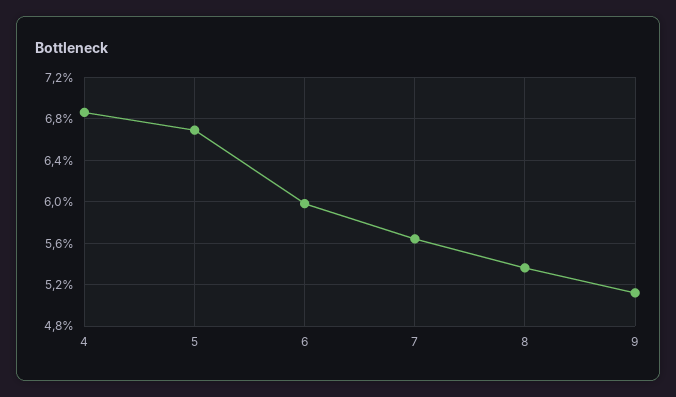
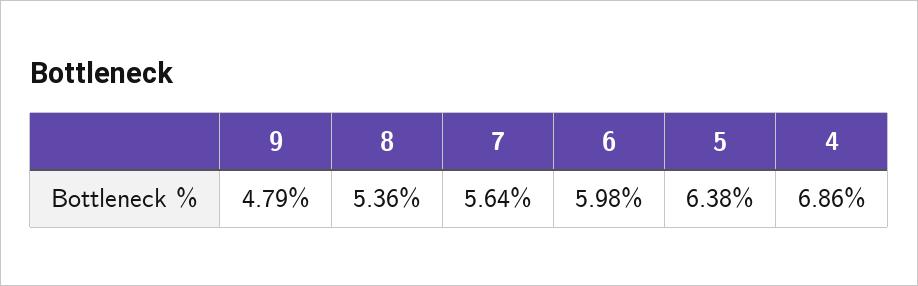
  {
    "4": 6.86,
-   "5": 6.7,
+   "5": 6.38,
    "6": 5.98,
    "7": 5.64,
    "8": 5.36,
-   "9": 5.1
+   "9": 4.79
  }

